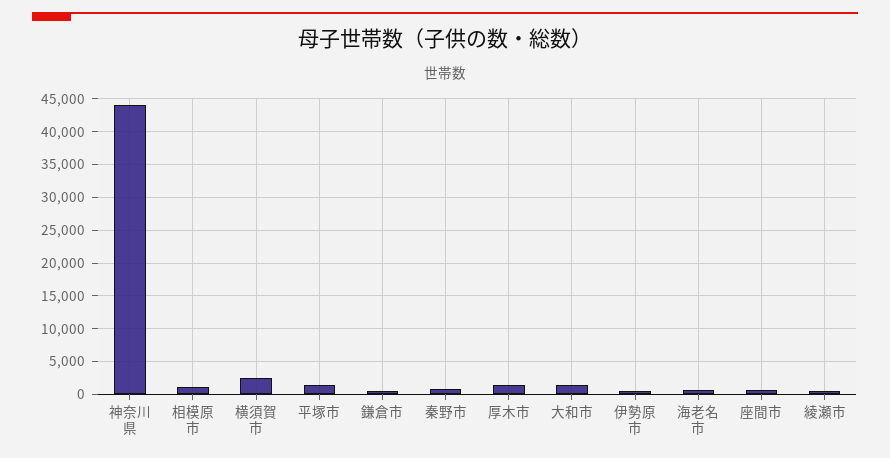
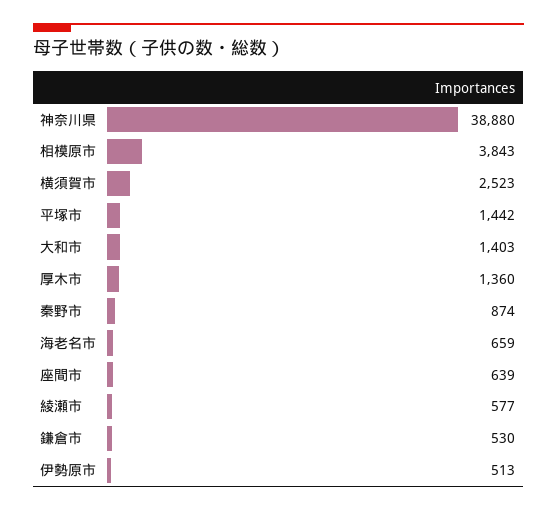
  {
-   "神奈川県": 44000,
+   "神奈川県": 38880,
-   "相模原市": 1000,
+   "相模原市": 3843,
    "横須賀市": 2523,
    "平塚市": 1442,
    "鎌倉市": 530,
    "秦野市": 874,
    "厚木市": 1360,
    "大和市": 1403,
    "伊勢原市": 513,
    "海老名市": 659,
    "座間市": 639,
    "綾瀬市": 577
  }

